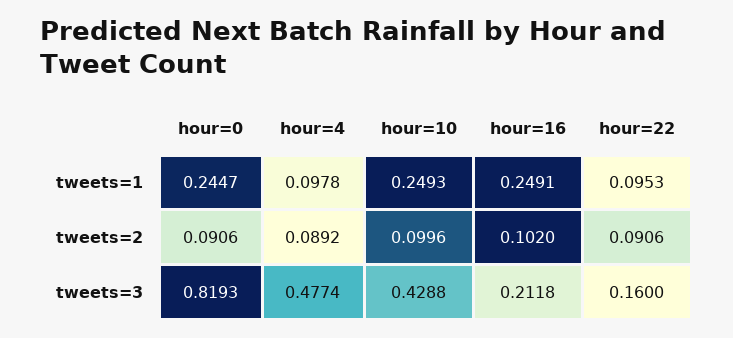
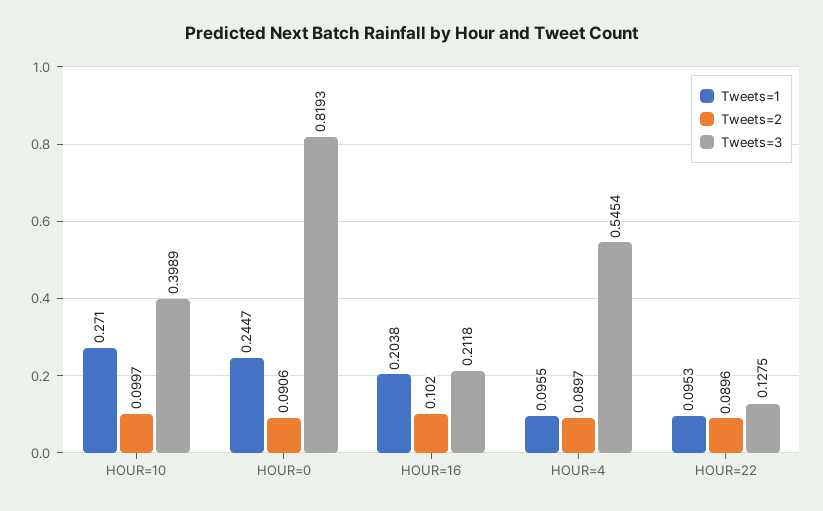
  {
    "tweets=1": {
      "hour=0": 0.2447,
-     "hour=4": 0.0978,
+     "hour=4": 0.0955,
-     "hour=10": 0.2493,
+     "hour=10": 0.271,
-     "hour=16": 0.2491,
+     "hour=16": 0.2038,
      "hour=22": 0.0953
    },
    "tweets=2": {
      "hour=0": 0.0906,
-     "hour=4": 0.0892,
+     "hour=4": 0.0897,
-     "hour=10": 0.0996,
+     "hour=10": 0.0997,
      "hour=16": 0.102,
-     "hour=22": 0.0906
+     "hour=22": 0.0896
    },
    "tweets=3": {
      "hour=0": 0.8193,
-     "hour=4": 0.4774,
+     "hour=4": 0.5454,
-     "hour=10": 0.4288,
+     "hour=10": 0.3989,
      "hour=16": 0.2118,
-     "hour=22": 0.16
+     "hour=22": 0.1275
    }
  }

